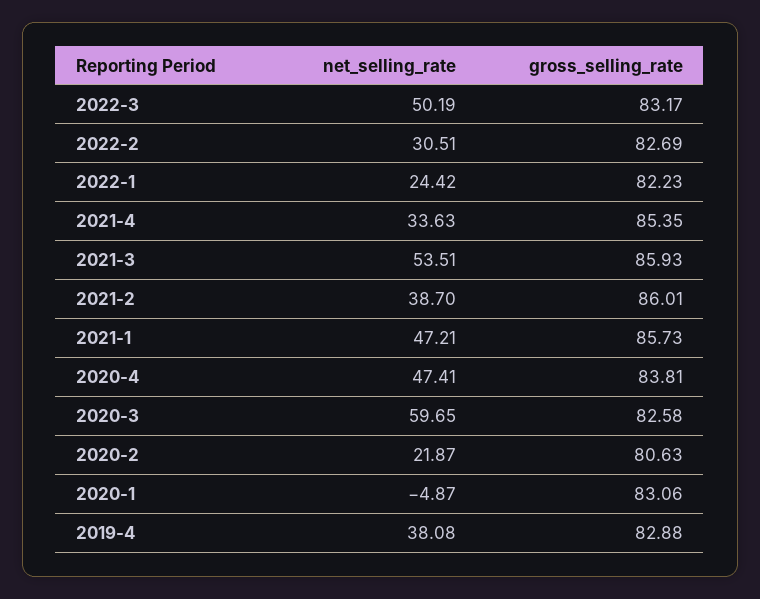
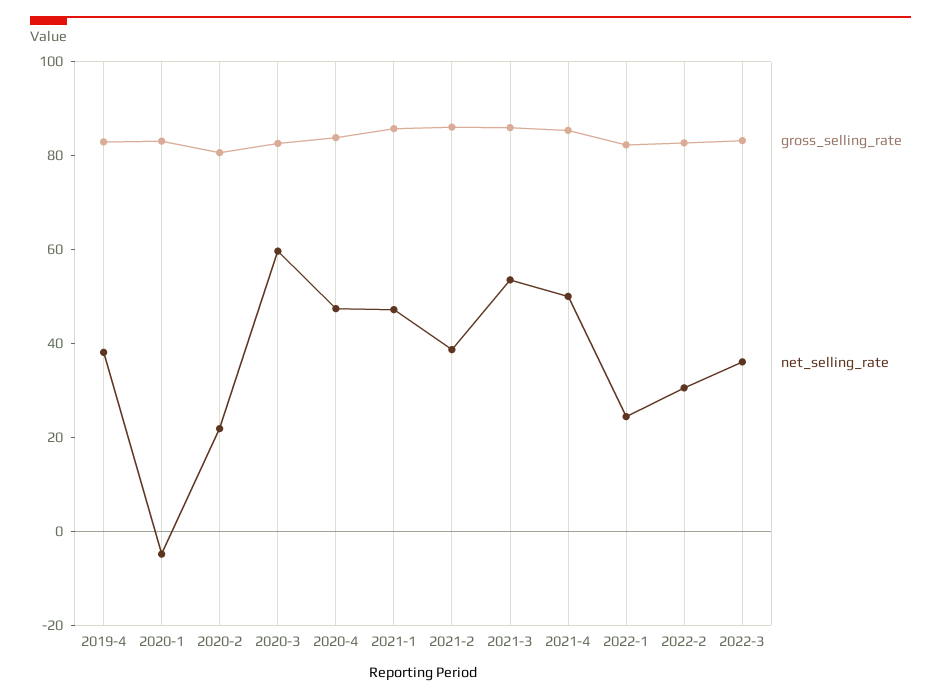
  {
    "net_selling_rate": {
-     "2022-3": 50.19,
+     "2022-3": 35,
      "2022-2": 30.51,
      "2022-1": 24.42,
-     "2021-4": 33.63,
+     "2021-4": 50,
      "2021-3": 53.51,
      "2021-2": 38.7,
      "2021-1": 47.21,
      "2020-4": 47.41,
      "2020-3": 59.65,
      "2020-2": 21.87,
      "2020-1": -4.87,
      "2019-4": 38.08
    },
    "gross_selling_rate": {
      "2022-3": 83.17,
      "2022-2": 82.69,
      "2022-1": 82.23,
      "2021-4": 85.35,
      "2021-3": 85.93,
      "2021-2": 86.01,
      "2021-1": 85.73,
      "2020-4": 83.81,
      "2020-3": 82.58,
      "2020-2": 80.63,
      "2020-1": 83.06,
      "2019-4": 82.88
    }
  }

